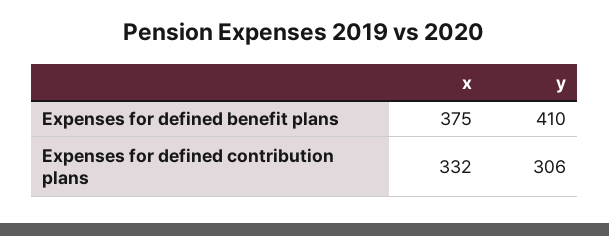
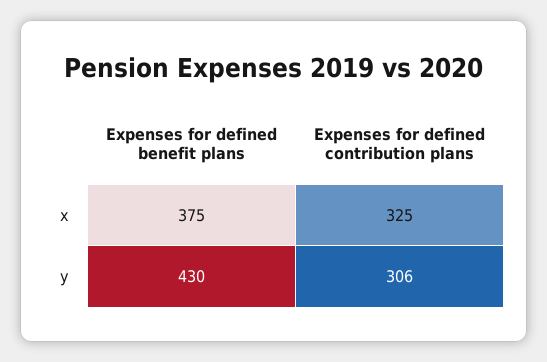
  {
    "x": {
      "Expenses for defined benefit plans": 375,
-     "Expenses for defined contribution plans": 332
+     "Expenses for defined contribution plans": 325
    },
    "y": {
-     "Expenses for defined benefit plans": 410,
+     "Expenses for defined benefit plans": 430,
      "Expenses for defined contribution plans": 306
    }
  }

